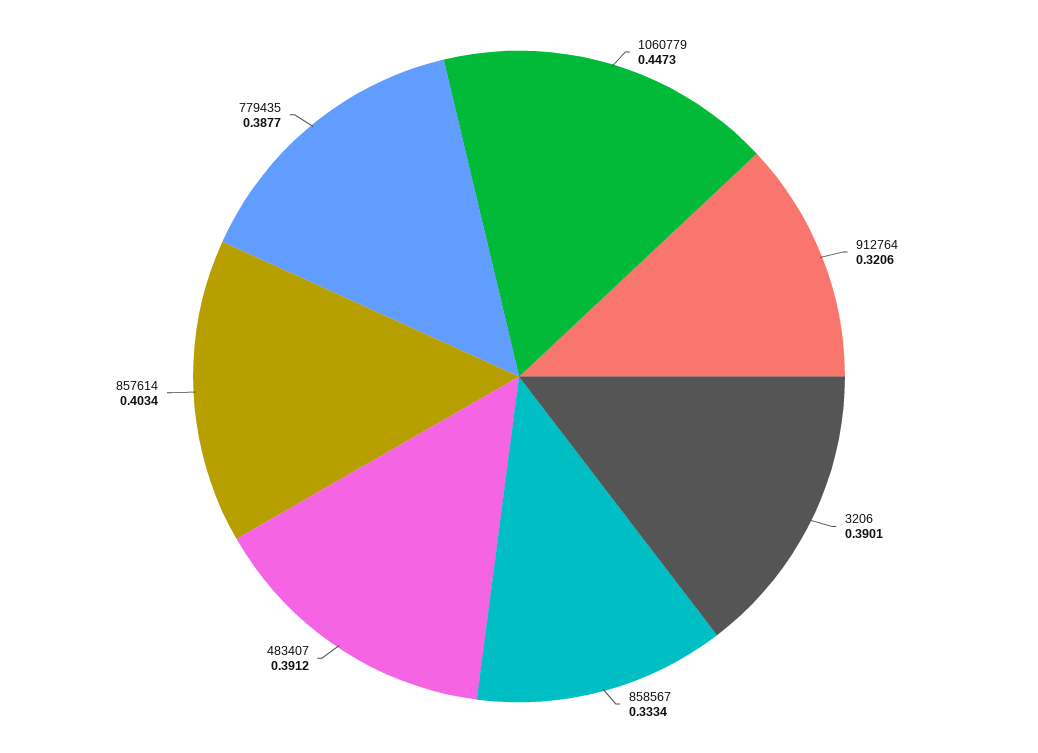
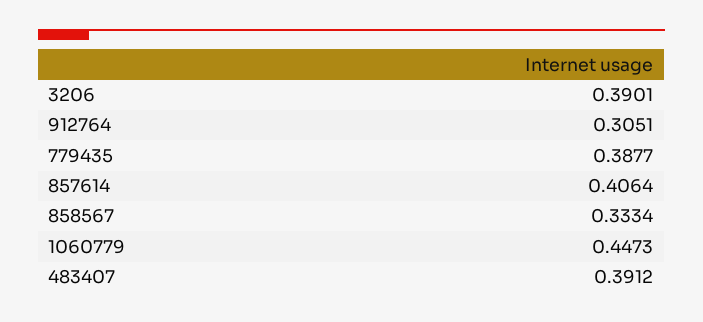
  {
    "1060779": 0.4473,
-   "912764": 0.3206,
+   "912764": 0.3051,
    "3206": 0.3901,
    "858567": 0.3334,
    "483407": 0.3912,
-   "857614": 0.4034,
+   "857614": 0.4064,
    "779435": 0.3877
  }

